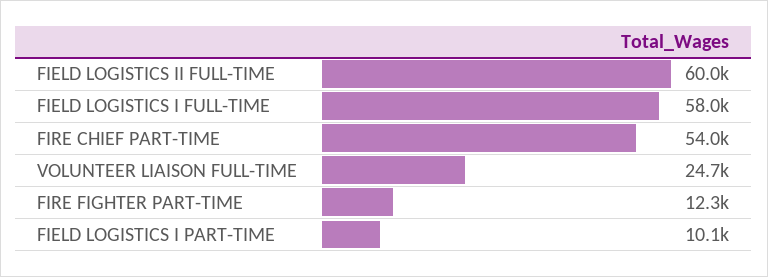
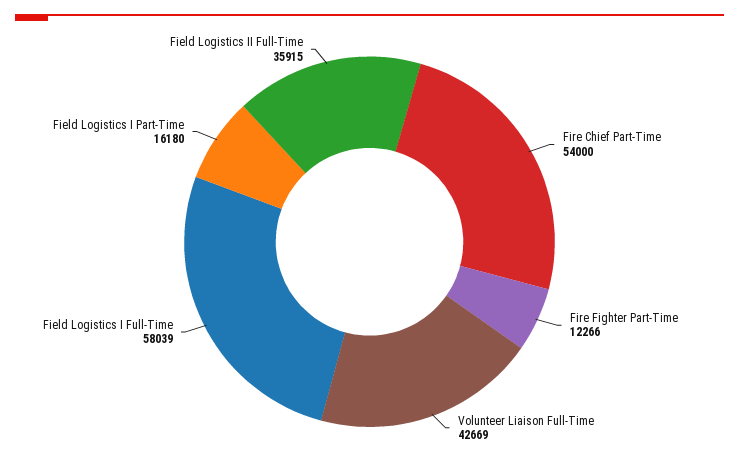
  {
-   "FIELD LOGISTICS II FULL-TIME": 60000,
+   "FIELD LOGISTICS II FULL-TIME": 35915,
    "FIELD LOGISTICS I FULL-TIME": 58039,
    "FIRE CHIEF PART-TIME": 54000,
-   "VOLUNTEER LIAISON FULL-TIME": 24700,
+   "VOLUNTEER LIAISON FULL-TIME": 42669,
    "FIRE FIGHTER PART-TIME": 12266,
-   "FIELD LOGISTICS I PART-TIME": 10100
+   "FIELD LOGISTICS I PART-TIME": 16180
  }

